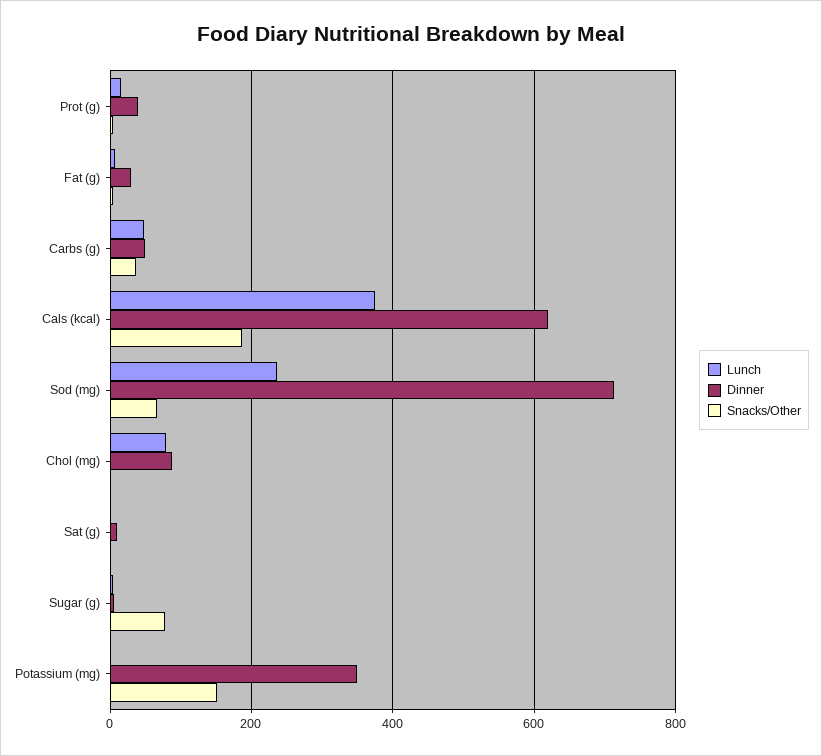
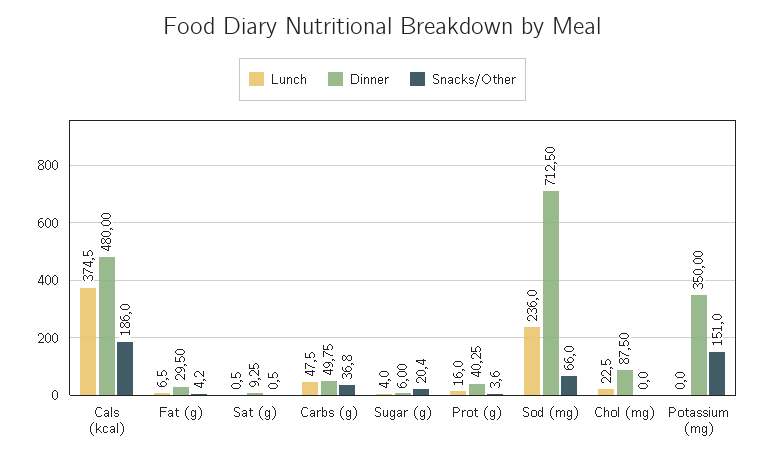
  {
    "Lunch": {
      "Prot (g)": 16,
      "Fat (g)": 6.5,
      "Carbs (g)": 47.5,
      "Cals (kcal)": 374.5,
      "Sod (mg)": 236,
-     "Chol (mg)": 80,
+     "Chol (mg)": 22.5,
      "Sat (g)": 0.5,
      "Sugar (g)": 4,
      "Potassium (mg)": 0
    },
    "Dinner": {
      "Prot (g)": 40.25,
      "Fat (g)": 29.5,
      "Carbs (g)": 49.75,
-     "Cals (kcal)": 620,
+     "Cals (kcal)": 480,
      "Sod (mg)": 712.5,
      "Chol (mg)": 87.5,
      "Sat (g)": 9.25,
      "Sugar (g)": 6,
      "Potassium (mg)": 350
    },
    "Snacks/Other": {
      "Prot (g)": 3.6,
      "Fat (g)": 4.2,
      "Carbs (g)": 36.8,
      "Cals (kcal)": 186,
      "Sod (mg)": 66,
      "Chol (mg)": 0,
      "Sat (g)": 0.5,
-     "Sugar (g)": 80,
+     "Sugar (g)": 20.4,
      "Potassium (mg)": 151
    }
  }

